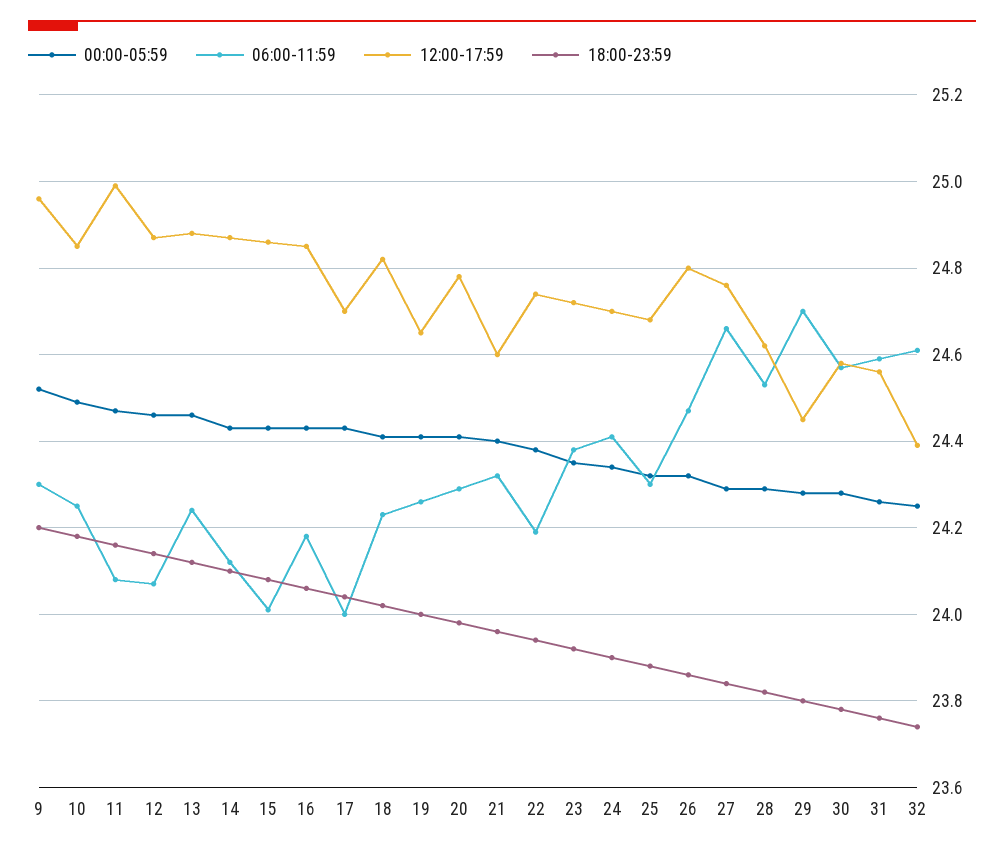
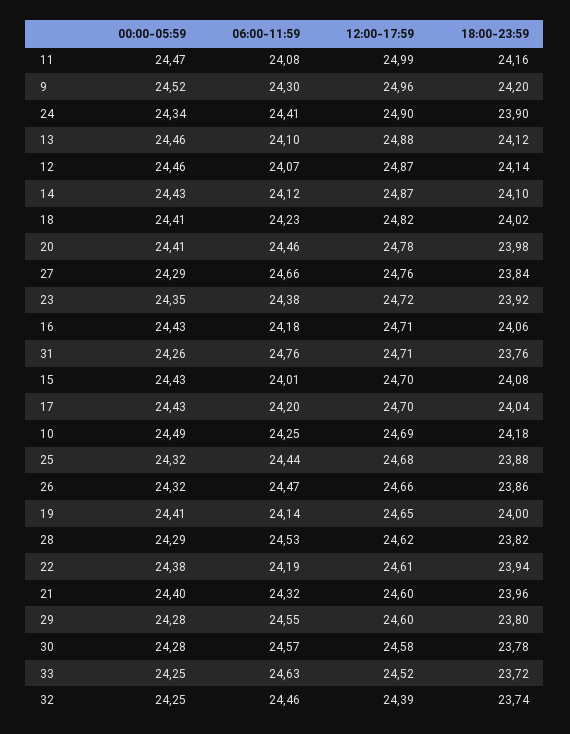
  {
    "00:00-05:59": {
      "9": 24.52,
      "10": 24.49,
      "11": 24.47,
      "12": 24.46,
      "13": 24.46,
      "14": 24.43,
      "15": 24.43,
      "16": 24.43,
      "17": 24.43,
      "18": 24.41,
      "19": 24.41,
      "20": 24.41,
      "21": 24.4,
      "22": 24.38,
      "23": 24.35,
      "24": 24.34,
      "25": 24.32,
      "26": 24.32,
      "27": 24.29,
      "28": 24.29,
      "29": 24.28,
      "30": 24.28,
      "31": 24.26,
-     "32": 24.25
+     "32": 24.25,
+     "33": 24.25
    },
    "06:00-11:59": {
      "9": 24.3,
      "10": 24.25,
      "11": 24.08,
      "12": 24.07,
-     "13": 24.25,
+     "13": 24.1,
      "14": 24.12,
      "15": 24.01,
      "16": 24.18,
-     "17": 24,
+     "17": 24.2,
      "18": 24.23,
-     "19": 24.25,
+     "19": 24.14,
-     "20": 24.3,
+     "20": 24.46,
      "21": 24.32,
      "22": 24.19,
      "23": 24.38,
      "24": 24.41,
-     "25": 24.3,
+     "25": 24.44,
      "26": 24.47,
      "27": 24.66,
      "28": 24.53,
-     "29": 24.7,
+     "29": 24.55,
      "30": 24.57,
-     "31": 24.6,
+     "31": 24.76,
-     "32": 24.6
+     "32": 24.46,
+     "33": 24.63
    },
    "12:00-17:59": {
      "9": 24.96,
-     "10": 24.85,
+     "10": 24.69,
      "11": 24.99,
      "12": 24.87,
      "13": 24.88,
      "14": 24.87,
-     "15": 24.85,
+     "15": 24.7,
-     "16": 24.85,
+     "16": 24.71,
      "17": 24.7,
      "18": 24.82,
      "19": 24.65,
      "20": 24.78,
      "21": 24.6,
-     "22": 24.75,
+     "22": 24.61,
      "23": 24.72,
-     "24": 24.7,
+     "24": 24.9,
      "25": 24.68,
-     "26": 24.8,
+     "26": 24.66,
      "27": 24.76,
      "28": 24.62,
-     "29": 24.45,
+     "29": 24.6,
      "30": 24.58,
-     "31": 24.55,
+     "31": 24.71,
-     "32": 24.39
+     "32": 24.39,
+     "33": 24.52
    },
    "18:00-23:59": {
      "9": 24.2,
      "10": 24.18,
      "11": 24.16,
      "12": 24.14,
      "13": 24.12,
      "14": 24.1,
      "15": 24.08,
      "16": 24.06,
      "17": 24.04,
      "18": 24.02,
      "19": 24,
      "20": 23.98,
      "21": 23.96,
      "22": 23.94,
      "23": 23.92,
      "24": 23.9,
      "25": 23.88,
      "26": 23.86,
      "27": 23.84,
      "28": 23.82,
      "29": 23.8,
      "30": 23.78,
      "31": 23.76,
-     "32": 23.74
+     "32": 23.74,
+     "33": 23.72
    }
  }

